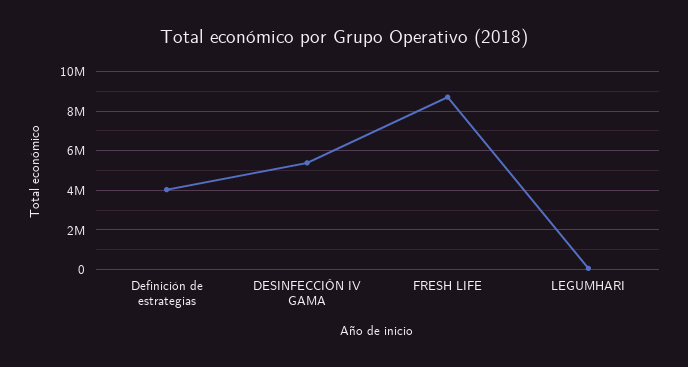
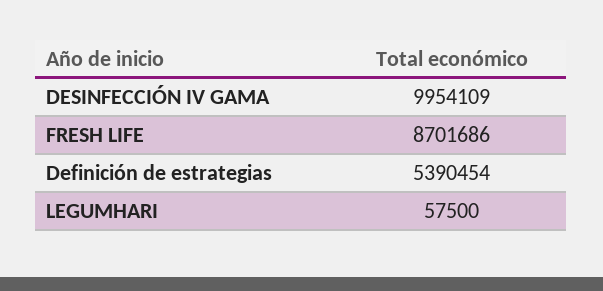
  {
-   "Definición de estrategias": 4000000,
+   "Definición de estrategias": 5390454,
-   "DESINFECCIÓN IV GAMA": 5500000,
+   "DESINFECCIÓN IV GAMA": 9954109,
    "FRESH LIFE": 8701686,
    "LEGUMHARI": 57500
  }

